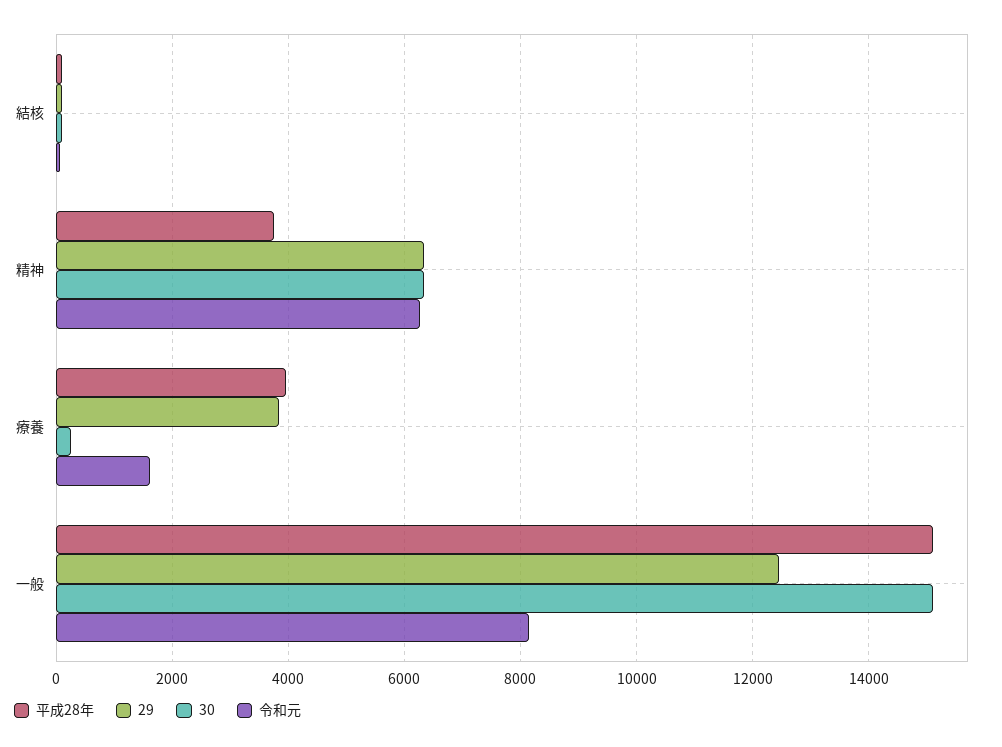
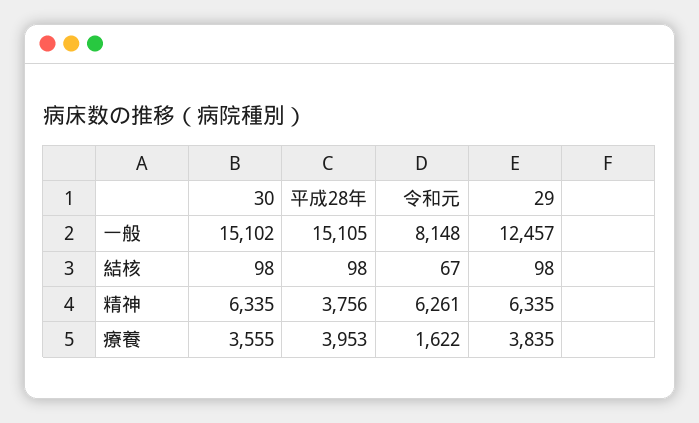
  {
    "平成28年": {
      "結核": 98,
      "精神": 3756,
      "療養": 3953,
      "一般": 15105
    },
    "29": {
      "結核": 98,
      "精神": 6335,
      "療養": 3835,
      "一般": 12457
    },
    "30": {
      "結核": 98,
      "精神": 6335,
-     "療養": 200,
+     "療養": 3555,
      "一般": 15102
    },
    "令和元": {
      "結核": 67,
      "精神": 6261,
      "療養": 1622,
      "一般": 8148
    }
  }

